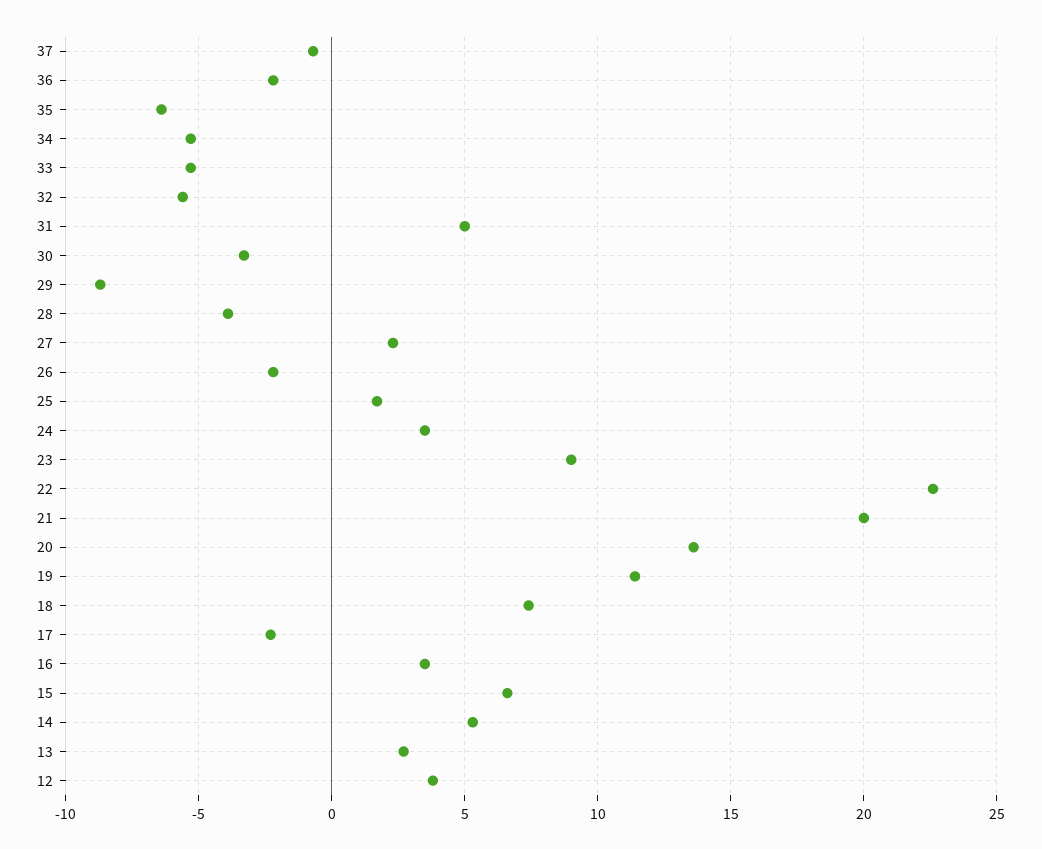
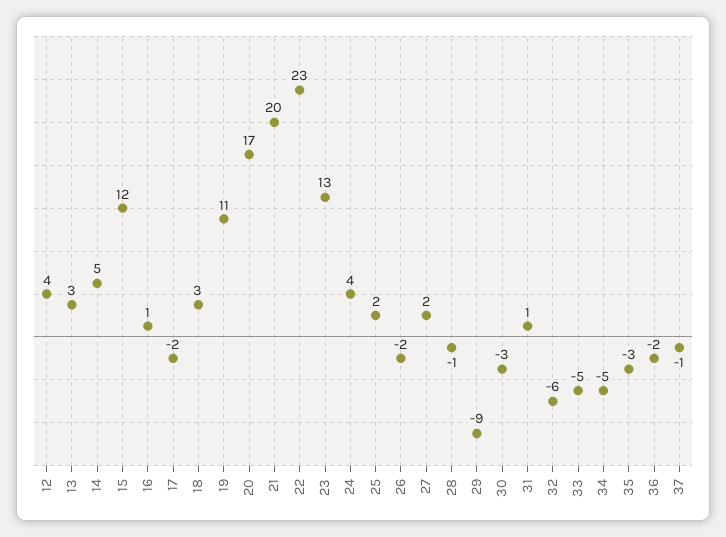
  {
    "37": -1,
    "36": -2,
-   "35": -6.5,
+   "35": -3,
    "34": -5,
    "33": -5,
    "32": -6,
-   "31": 5,
+   "31": 1,
    "30": -3,
    "29": -9,
-   "28": -4,
+   "28": -1,
    "27": 2,
    "26": -2,
    "25": 2,
    "24": 4,
-   "23": 9,
+   "23": 13,
    "22": 23,
    "21": 20,
-   "20": 13.5,
+   "20": 17,
    "19": 11,
-   "18": 7.5,
+   "18": 3,
    "17": -2,
-   "16": 3.5,
+   "16": 1,
-   "15": 6.5,
+   "15": 12,
    "14": 5,
    "13": 3,
    "12": 4
  }

